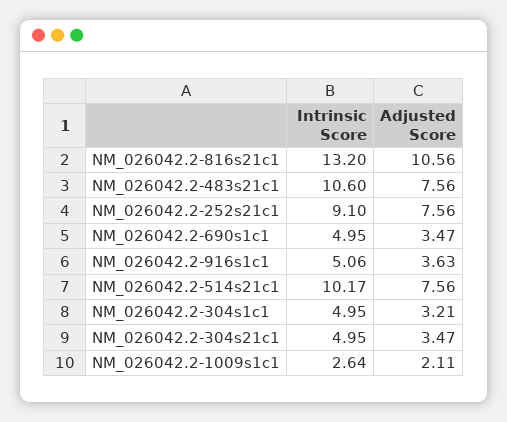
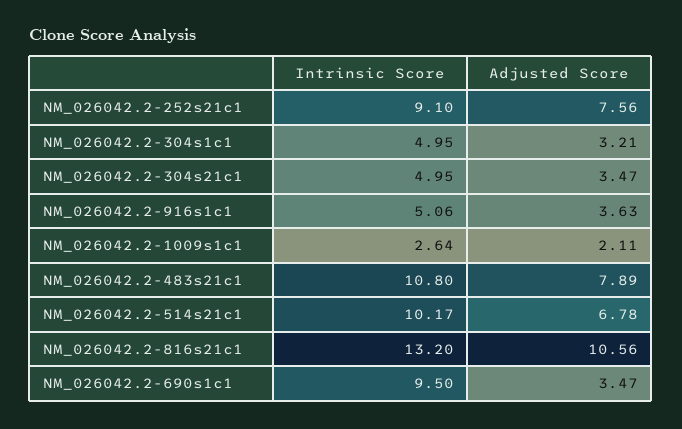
  {
    "Intrinsic Score": {
      "NM_026042.2-816s21c1": 13.2,
-     "NM_026042.2-483s21c1": 10.6,
+     "NM_026042.2-483s21c1": 10.8,
      "NM_026042.2-252s21c1": 9.1,
-     "NM_026042.2-690s1c1": 4.95,
+     "NM_026042.2-690s1c1": 9.5,
      "NM_026042.2-916s1c1": 5.06,
      "NM_026042.2-514s21c1": 10.17,
      "NM_026042.2-304s1c1": 4.95,
      "NM_026042.2-304s21c1": 4.95,
      "NM_026042.2-1009s1c1": 2.64
    },
    "Adjusted Score": {
      "NM_026042.2-816s21c1": 10.56,
-     "NM_026042.2-483s21c1": 7.56,
+     "NM_026042.2-483s21c1": 7.89,
      "NM_026042.2-252s21c1": 7.56,
      "NM_026042.2-690s1c1": 3.47,
      "NM_026042.2-916s1c1": 3.63,
-     "NM_026042.2-514s21c1": 7.56,
+     "NM_026042.2-514s21c1": 6.78,
      "NM_026042.2-304s1c1": 3.21,
      "NM_026042.2-304s21c1": 3.47,
      "NM_026042.2-1009s1c1": 2.11
    }
  }

